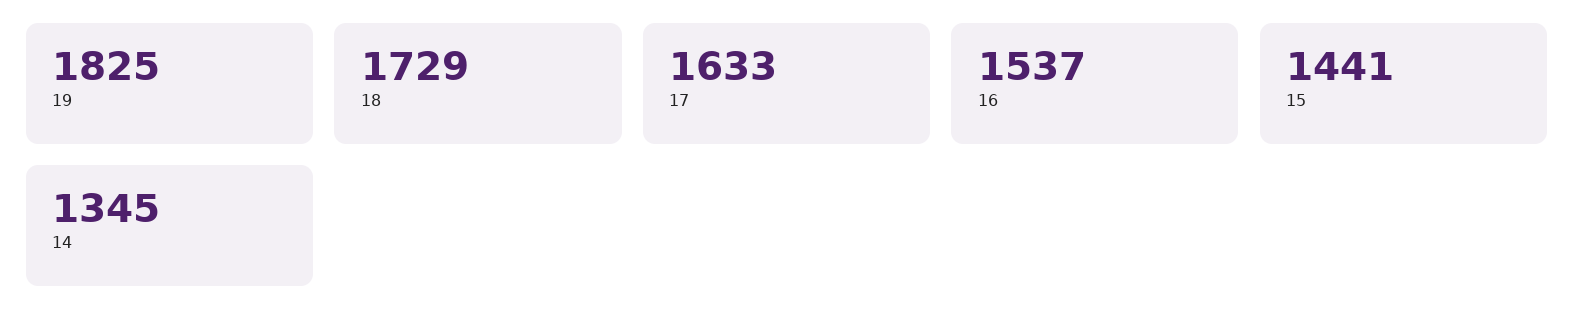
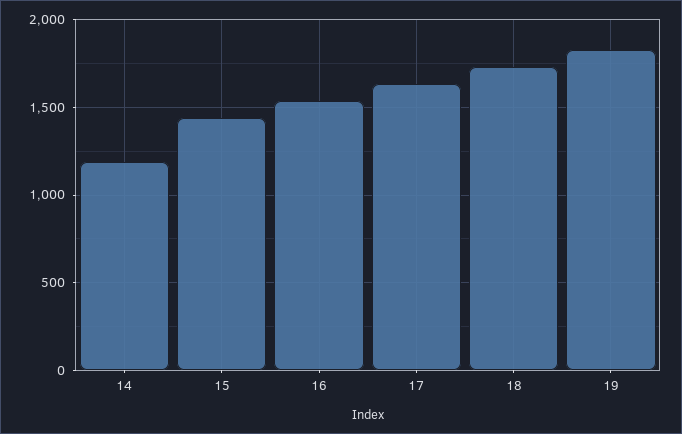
  {
    "19": 1825,
    "18": 1729,
    "17": 1633,
    "16": 1537,
    "15": 1441,
-   "14": 1345
+   "14": 1200
  }

